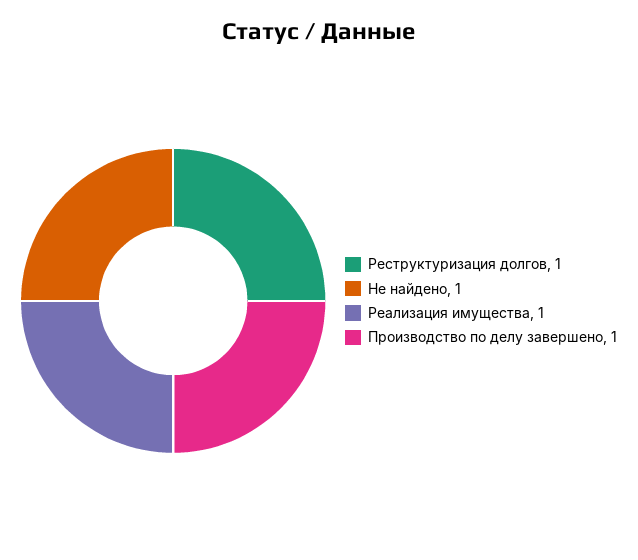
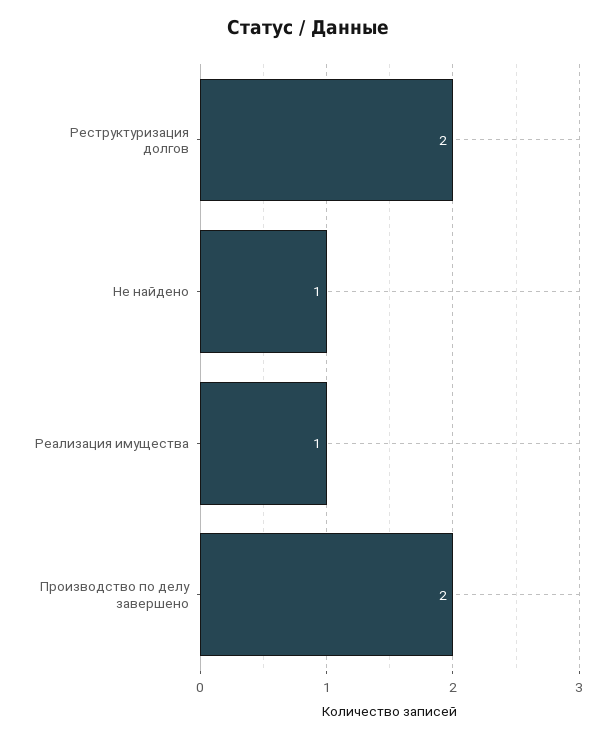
  {
-   "Реструктуризация долгов": 1,
+   "Реструктуризация долгов": 2,
    "Не найдено": 1,
    "Реализация имущества": 1,
-   "Производство по делу завершено": 1
+   "Производство по делу завершено": 2
  }

